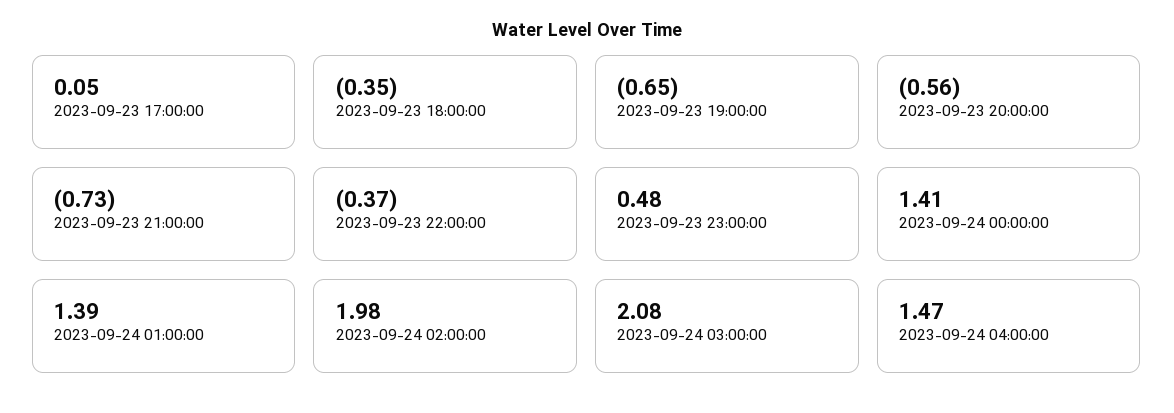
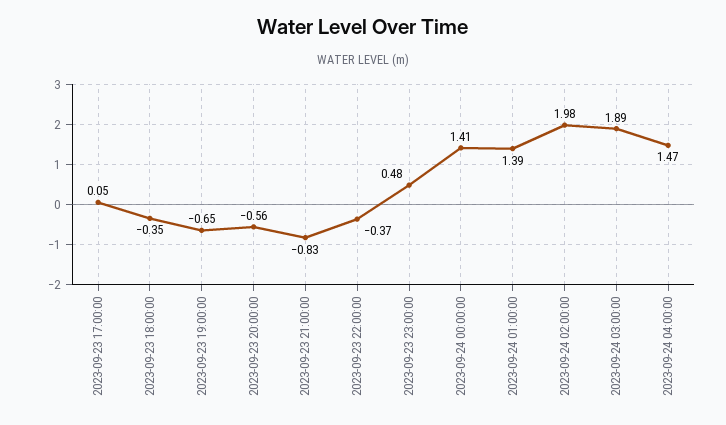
  {
    "2023-09-23 17:00:00": 0.05,
    "2023-09-23 18:00:00": -0.35,
    "2023-09-23 19:00:00": -0.65,
    "2023-09-23 20:00:00": -0.56,
-   "2023-09-23 21:00:00": -0.73,
+   "2023-09-23 21:00:00": -0.83,
    "2023-09-23 22:00:00": -0.37,
    "2023-09-23 23:00:00": 0.48,
    "2023-09-24 00:00:00": 1.41,
    "2023-09-24 01:00:00": 1.39,
    "2023-09-24 02:00:00": 1.98,
-   "2023-09-24 03:00:00": 2.08,
+   "2023-09-24 03:00:00": 1.89,
    "2023-09-24 04:00:00": 1.47
  }

